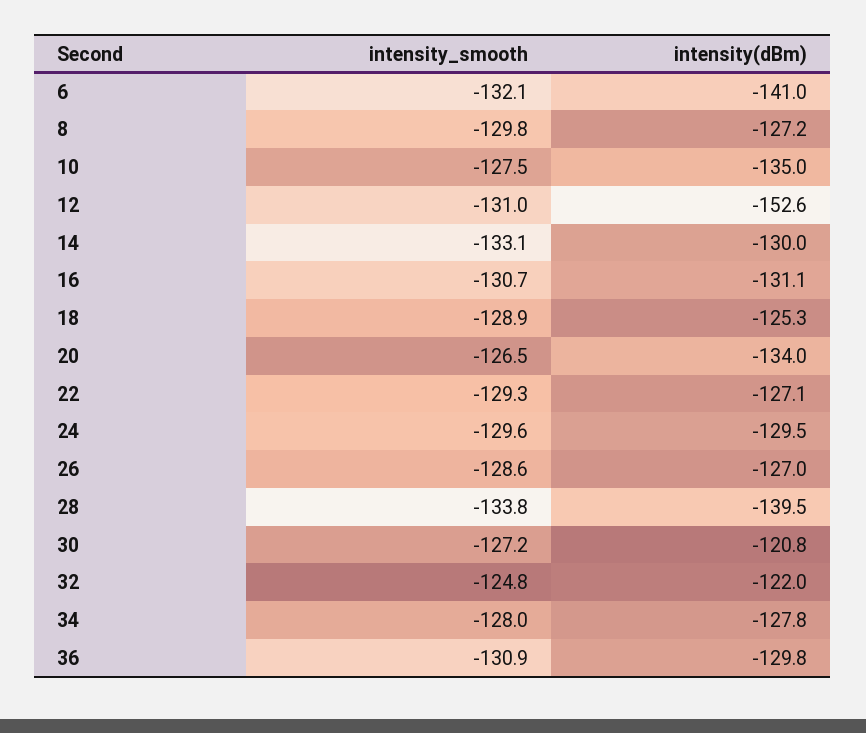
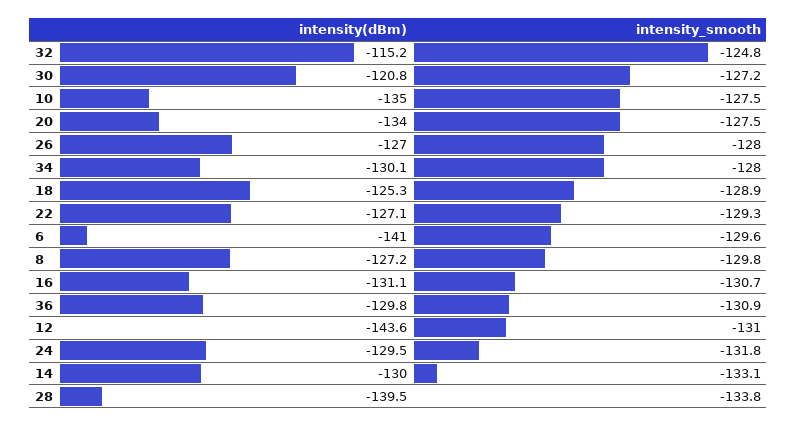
  {
    "intensity_smooth": {
-     "6": -132.1,
+     "6": -129.6,
      "8": -129.8,
      "10": -127.5,
      "12": -131,
      "14": -133.1,
      "16": -130.7,
      "18": -128.9,
-     "20": -126.5,
+     "20": -127.5,
      "22": -129.3,
-     "24": -129.6,
+     "24": -131.8,
-     "26": -128.6,
+     "26": -128,
      "28": -133.8,
      "30": -127.2,
      "32": -124.8,
      "34": -128,
      "36": -130.9
    },
    "intensity(dBm)": {
      "6": -141,
      "8": -127.2,
      "10": -135,
-     "12": -152.6,
+     "12": -143.6,
      "14": -130,
      "16": -131.1,
      "18": -125.3,
      "20": -134,
      "22": -127.1,
      "24": -129.5,
      "26": -127,
      "28": -139.5,
      "30": -120.8,
-     "32": -122,
+     "32": -115.2,
-     "34": -127.8,
+     "34": -130.1,
      "36": -129.8
    }
  }

